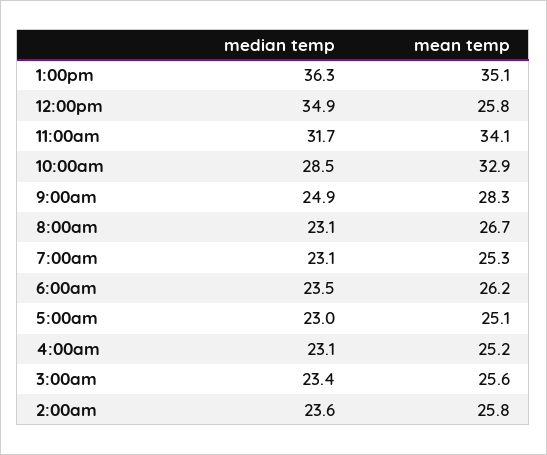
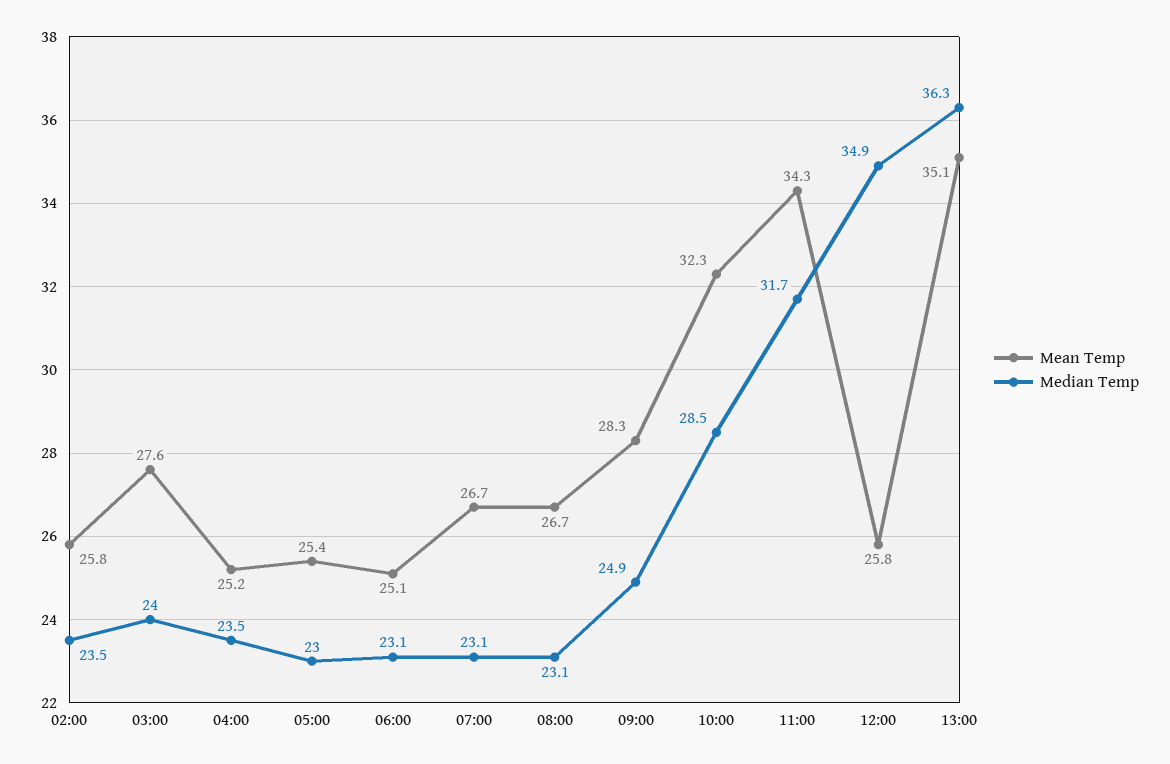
  {
    "median temp": {
      "1:00pm": 36.3,
      "12:00pm": 34.9,
      "11:00am": 31.7,
      "10:00am": 28.5,
      "9:00am": 24.9,
      "8:00am": 23.1,
      "7:00am": 23.1,
-     "6:00am": 23.5,
+     "6:00am": 23.1,
      "5:00am": 23,
-     "4:00am": 23.1,
+     "4:00am": 23.5,
-     "3:00am": 23.4,
+     "3:00am": 24,
-     "2:00am": 23.6
+     "2:00am": 23.5
    },
    "mean temp": {
      "1:00pm": 35.1,
      "12:00pm": 25.8,
-     "11:00am": 34.1,
+     "11:00am": 34.3,
-     "10:00am": 32.9,
+     "10:00am": 32.3,
      "9:00am": 28.3,
      "8:00am": 26.7,
-     "7:00am": 25.3,
+     "7:00am": 26.7,
-     "6:00am": 26.2,
+     "6:00am": 25.1,
-     "5:00am": 25.1,
+     "5:00am": 25.4,
      "4:00am": 25.2,
-     "3:00am": 25.6,
+     "3:00am": 27.6,
      "2:00am": 25.8
    }
  }

